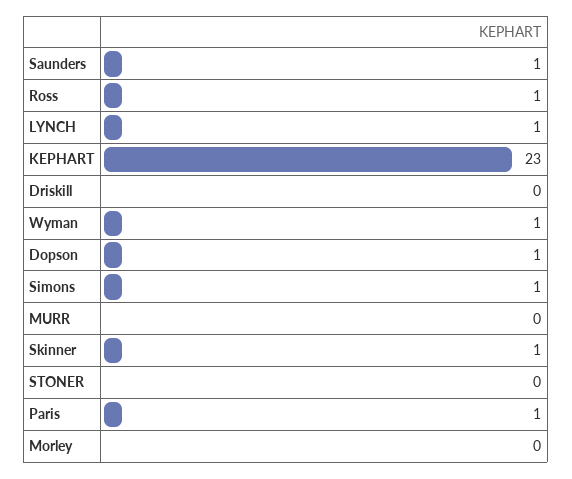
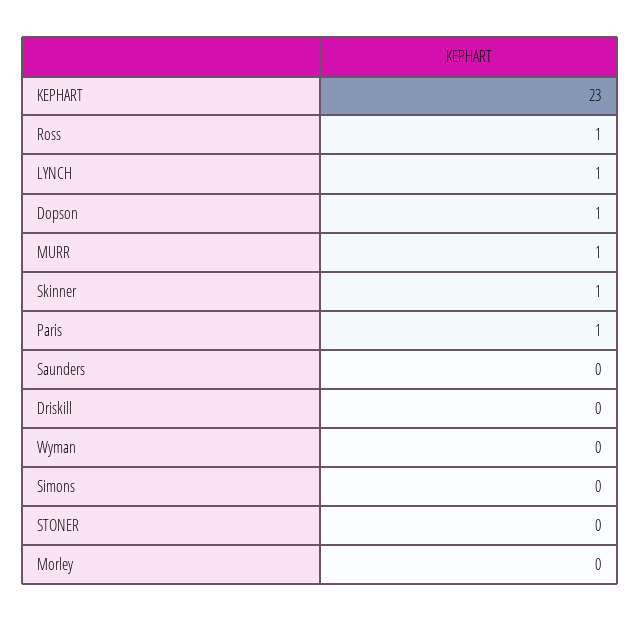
  {
-   "Saunders": 1,
+   "Saunders": 0,
    "Ross": 1,
    "LYNCH": 1,
    "KEPHART": 23,
    "Driskill": 0,
-   "Wyman": 1,
+   "Wyman": 0,
    "Dopson": 1,
-   "Simons": 1,
+   "Simons": 0,
-   "MURR": 0,
+   "MURR": 1,
    "Skinner": 1,
    "STONER": 0,
    "Paris": 1,
    "Morley": 0
  }

